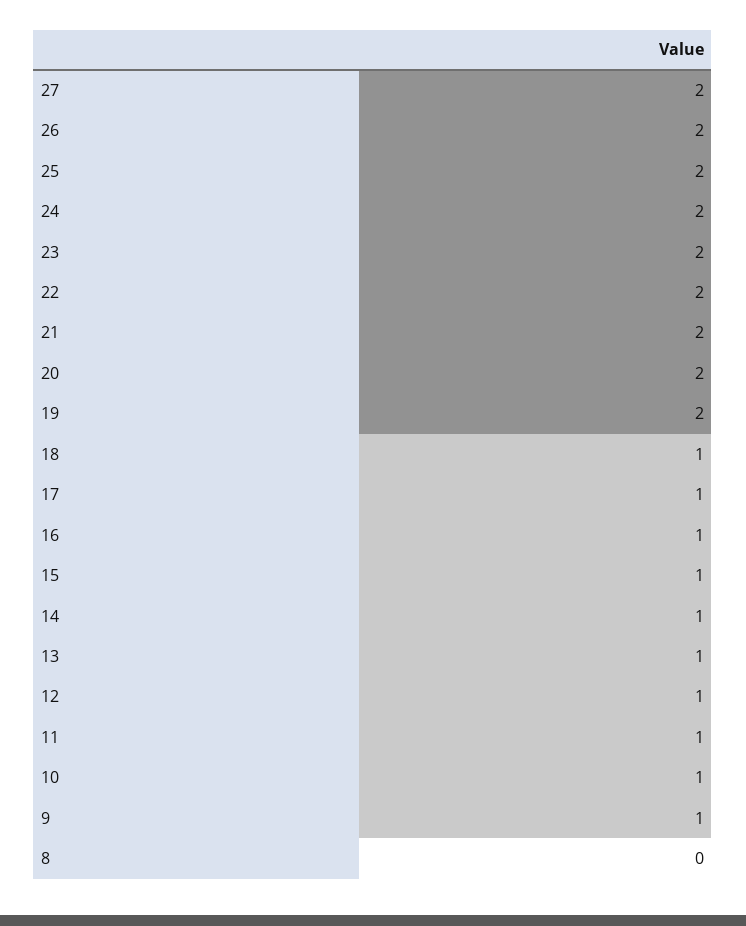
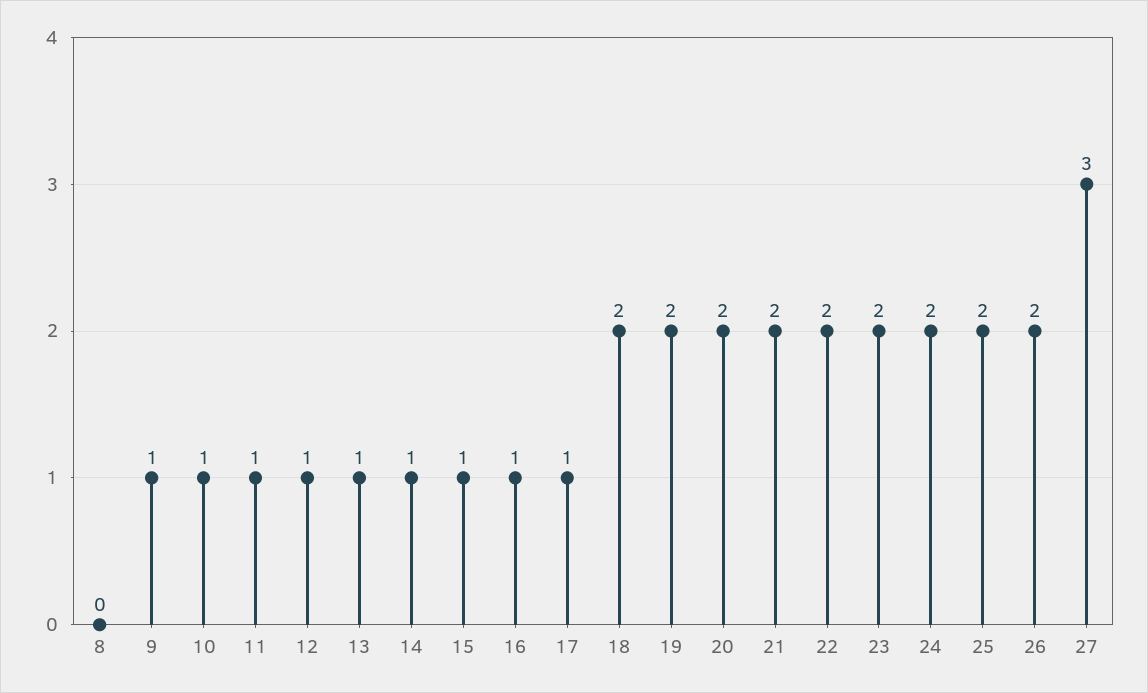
  {
-   "27": 2,
+   "27": 3,
    "26": 2,
    "25": 2,
    "24": 2,
    "23": 2,
    "22": 2,
    "21": 2,
    "20": 2,
    "19": 2,
-   "18": 1,
+   "18": 2,
    "17": 1,
    "16": 1,
    "15": 1,
    "14": 1,
    "13": 1,
    "12": 1,
    "11": 1,
    "10": 1,
    "9": 1,
    "8": 0
  }

